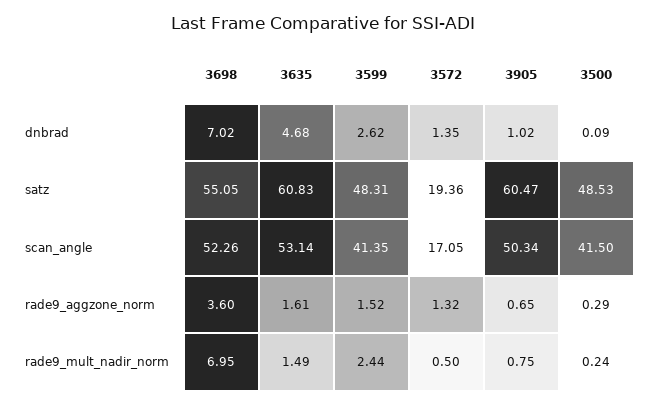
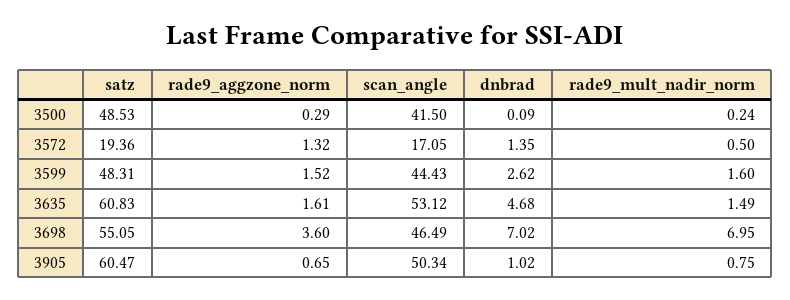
  {
    "3698": {
      "dnbrad": 7.02,
      "satz": 55.05,
-     "scan_angle": 52.26,
+     "scan_angle": 46.49,
      "rade9_aggzone_norm": 3.6,
      "rade9_mult_nadir_norm": 6.95
    },
    "3635": {
      "dnbrad": 4.68,
      "satz": 60.83,
-     "scan_angle": 53.14,
+     "scan_angle": 53.12,
      "rade9_aggzone_norm": 1.61,
      "rade9_mult_nadir_norm": 1.49
    },
    "3599": {
      "dnbrad": 2.62,
      "satz": 48.31,
-     "scan_angle": 41.35,
+     "scan_angle": 44.43,
      "rade9_aggzone_norm": 1.52,
-     "rade9_mult_nadir_norm": 2.44
+     "rade9_mult_nadir_norm": 1.6
    },
    "3572": {
      "dnbrad": 1.35,
      "satz": 19.36,
      "scan_angle": 17.05,
      "rade9_aggzone_norm": 1.32,
      "rade9_mult_nadir_norm": 0.5
    },
    "3905": {
      "dnbrad": 1.02,
      "satz": 60.47,
      "scan_angle": 50.34,
      "rade9_aggzone_norm": 0.65,
      "rade9_mult_nadir_norm": 0.75
    },
    "3500": {
      "dnbrad": 0.09,
      "satz": 48.53,
      "scan_angle": 41.5,
      "rade9_aggzone_norm": 0.29,
      "rade9_mult_nadir_norm": 0.24
    }
  }

